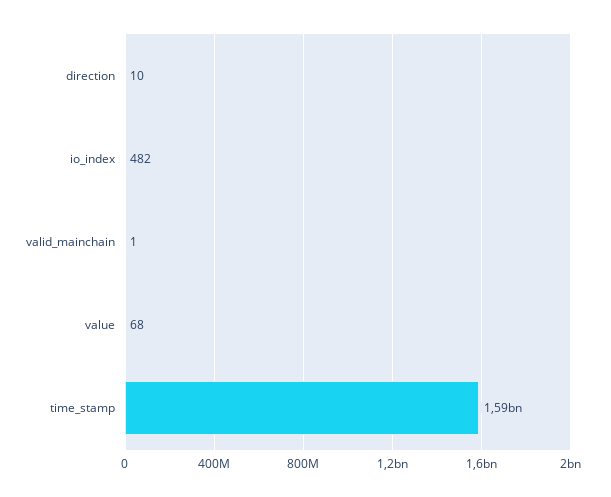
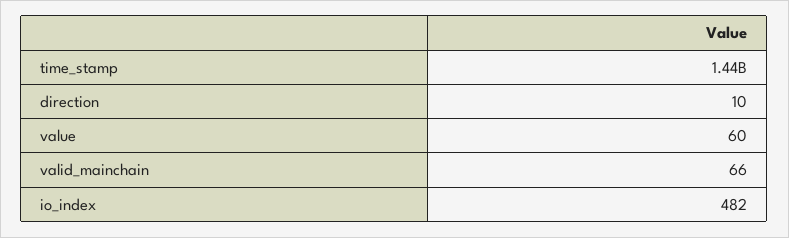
  {
    "direction": 10,
    "io_index": 482,
-   "valid_mainchain": 1,
+   "valid_mainchain": 66,
-   "value": 68,
+   "value": 60,
-   "time_stamp": 1590000000
+   "time_stamp": 1440000000
  }

